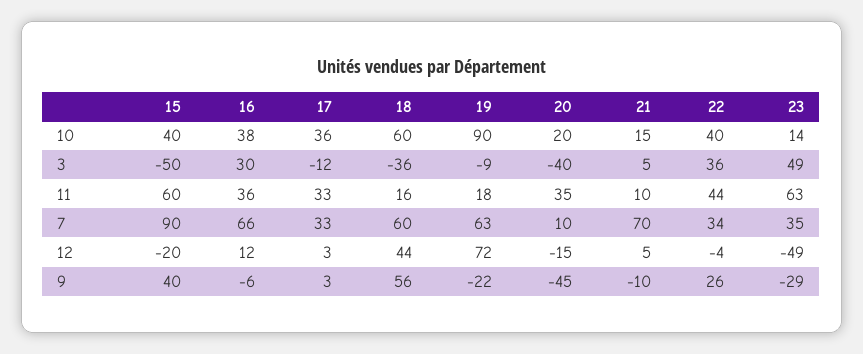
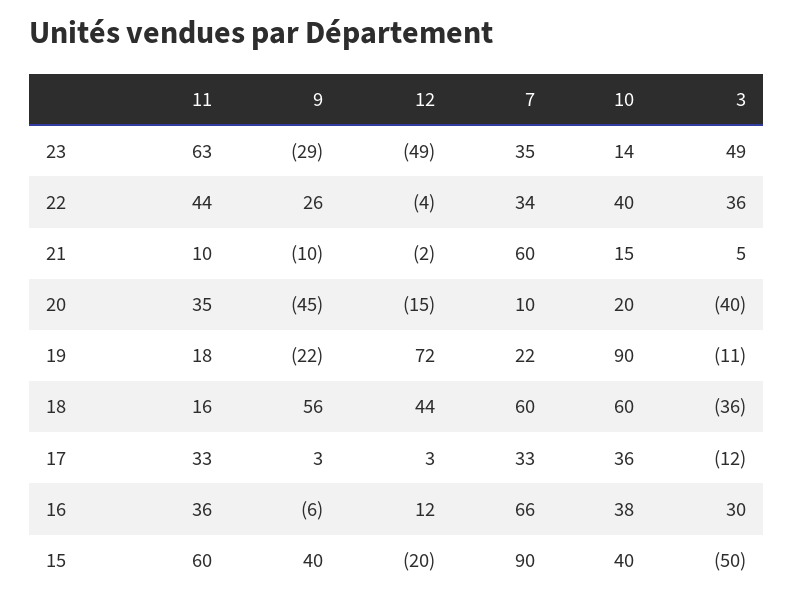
  {
    "15": {
      "10": 40,
      "3": -50,
      "11": 60,
      "7": 90,
      "12": -20,
      "9": 40
    },
    "16": {
      "10": 38,
      "3": 30,
      "11": 36,
      "7": 66,
      "12": 12,
      "9": -6
    },
    "17": {
      "10": 36,
      "3": -12,
      "11": 33,
      "7": 33,
      "12": 3,
      "9": 3
    },
    "18": {
      "10": 60,
      "3": -36,
      "11": 16,
      "7": 60,
      "12": 44,
      "9": 56
    },
    "19": {
      "10": 90,
-     "3": -9,
+     "3": -11,
      "11": 18,
-     "7": 63,
+     "7": 22,
      "12": 72,
      "9": -22
    },
    "20": {
      "10": 20,
      "3": -40,
      "11": 35,
      "7": 10,
      "12": -15,
      "9": -45
    },
    "21": {
      "10": 15,
      "3": 5,
      "11": 10,
-     "7": 70,
+     "7": 60,
-     "12": 5,
+     "12": -2,
      "9": -10
    },
    "22": {
      "10": 40,
      "3": 36,
      "11": 44,
      "7": 34,
      "12": -4,
      "9": 26
    },
    "23": {
      "10": 14,
      "3": 49,
      "11": 63,
      "7": 35,
      "12": -49,
      "9": -29
    }
  }

